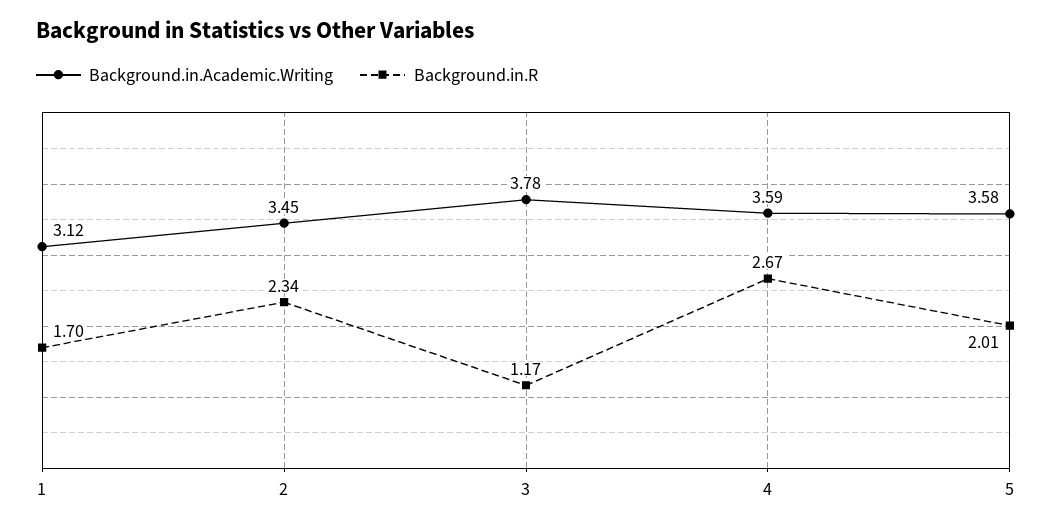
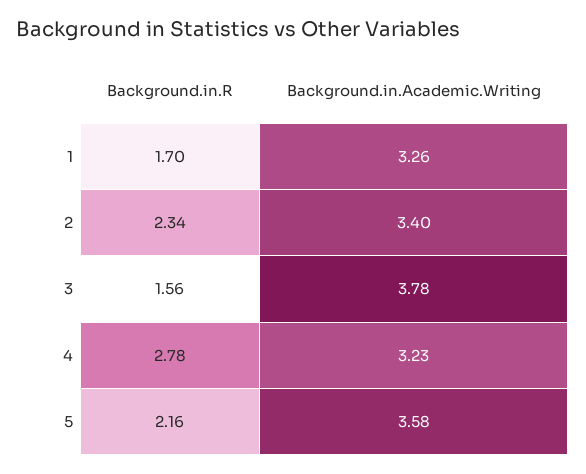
  {
    "Background.in.Academic.Writing": {
-     "1": 3.12,
+     "1": 3.26,
-     "2": 3.45,
+     "2": 3.4,
      "3": 3.78,
-     "4": 3.59,
+     "4": 3.23,
      "5": 3.58
    },
    "Background.in.R": {
      "1": 1.7,
      "2": 2.34,
-     "3": 1.17,
+     "3": 1.56,
-     "4": 2.67,
+     "4": 2.78,
-     "5": 2.01
+     "5": 2.16
    }
  }

